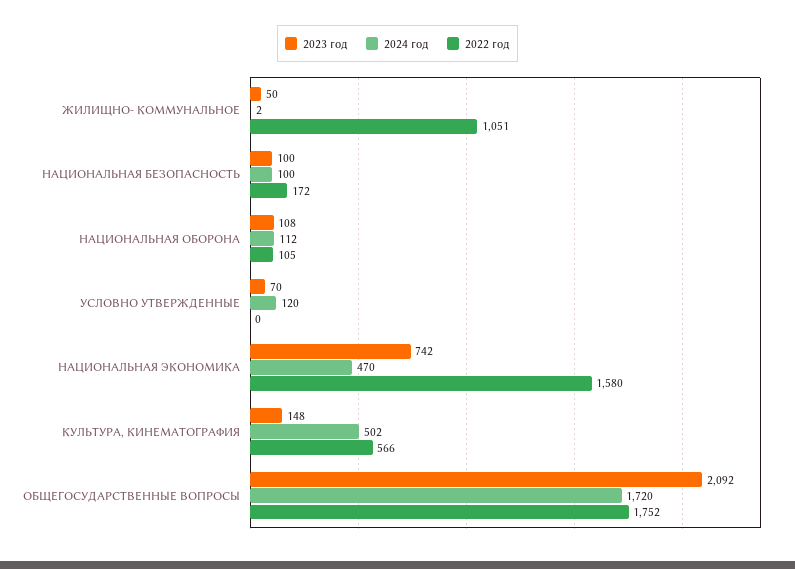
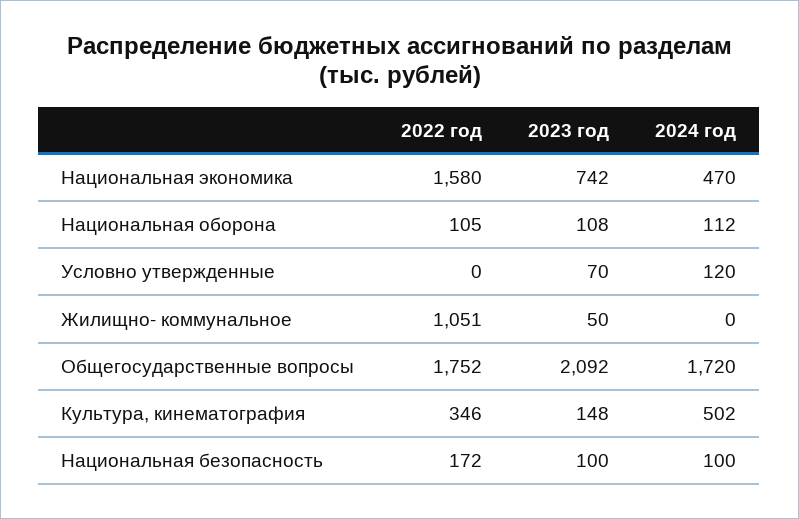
  {
    "2023 год": {
      "ЖИЛИЩНО- КОММУНАЛЬНОЕ": 50,
      "НАЦИОНАЛЬНАЯ БЕЗОПАСНОСТЬ": 100,
      "НАЦИОНАЛЬНАЯ ОБОРОНА": 108,
      "УСЛОВНО УТВЕРЖДЕННЫЕ": 70,
      "НАЦИОНАЛЬНАЯ ЭКОНОМИКА": 742,
      "КУЛЬТУРА, КИНЕМАТОГРАФИЯ": 148,
      "ОБЩЕГОСУДАРСТВЕННЫЕ ВОПРОСЫ": 2092
    },
    "2024 год": {
-     "ЖИЛИЩНО- КОММУНАЛЬНОЕ": 2,
+     "ЖИЛИЩНО- КОММУНАЛЬНОЕ": 0,
      "НАЦИОНАЛЬНАЯ БЕЗОПАСНОСТЬ": 100,
      "НАЦИОНАЛЬНАЯ ОБОРОНА": 112,
      "УСЛОВНО УТВЕРЖДЕННЫЕ": 120,
      "НАЦИОНАЛЬНАЯ ЭКОНОМИКА": 470,
      "КУЛЬТУРА, КИНЕМАТОГРАФИЯ": 502,
      "ОБЩЕГОСУДАРСТВЕННЫЕ ВОПРОСЫ": 1720
    },
    "2022 год": {
      "ЖИЛИЩНО- КОММУНАЛЬНОЕ": 1051,
      "НАЦИОНАЛЬНАЯ БЕЗОПАСНОСТЬ": 172,
      "НАЦИОНАЛЬНАЯ ОБОРОНА": 105,
      "УСЛОВНО УТВЕРЖДЕННЫЕ": 0,
      "НАЦИОНАЛЬНАЯ ЭКОНОМИКА": 1580,
-     "КУЛЬТУРА, КИНЕМАТОГРАФИЯ": 566,
+     "КУЛЬТУРА, КИНЕМАТОГРАФИЯ": 346,
      "ОБЩЕГОСУДАРСТВЕННЫЕ ВОПРОСЫ": 1752
    }
  }

